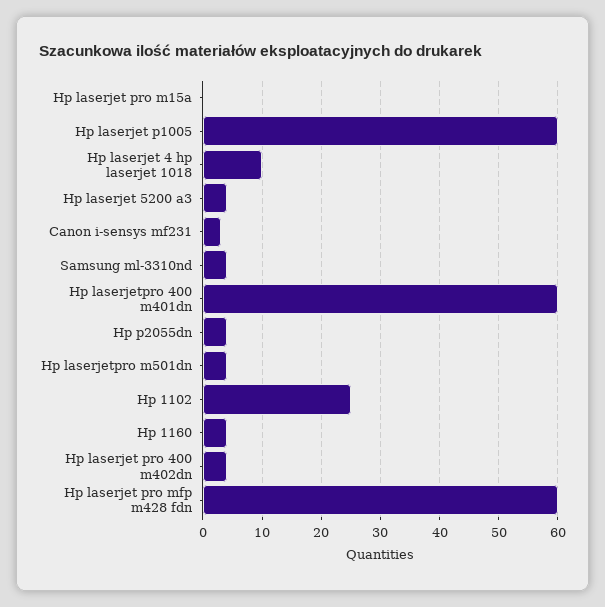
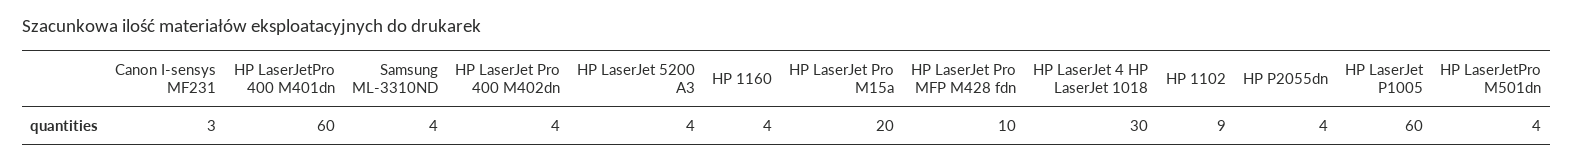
  {
-   "Hp laserjet pro m15a": 0,
+   "Hp laserjet pro m15a": 20,
    "Hp laserjet p1005": 60,
-   "Hp laserjet 4 hp laserjet 1018": 10,
+   "Hp laserjet 4 hp laserjet 1018": 30,
    "Hp laserjet 5200 a3": 4,
    "Canon i-sensys mf231": 3,
    "Samsung ml-3310nd": 4,
    "Hp laserjetpro 400 m401dn": 60,
    "Hp p2055dn": 4,
    "Hp laserjetpro m501dn": 4,
-   "Hp 1102": 25,
+   "Hp 1102": 9,
    "Hp 1160": 4,
    "Hp laserjet pro 400 m402dn": 4,
-   "Hp laserjet pro mfp m428 fdn": 60
+   "Hp laserjet pro mfp m428 fdn": 10
  }

